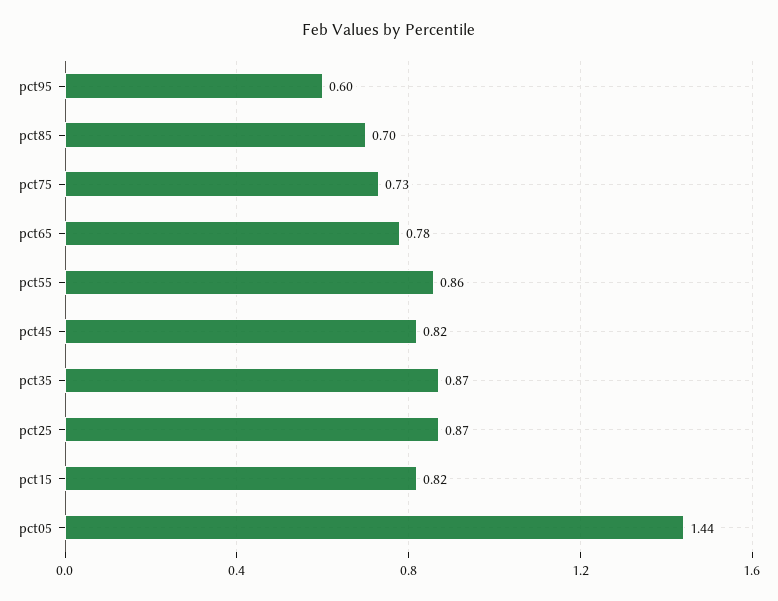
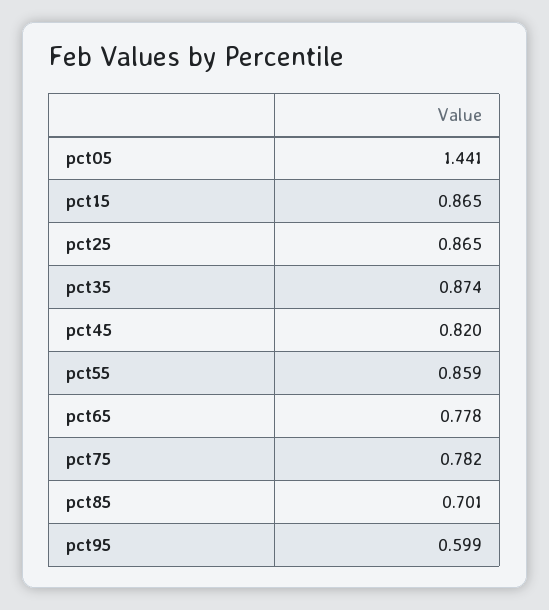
  {
    "pct95": 0.599,
    "pct85": 0.701,
-   "pct75": 0.73,
+   "pct75": 0.782,
    "pct65": 0.778,
    "pct55": 0.859,
    "pct45": 0.82,
    "pct35": 0.874,
    "pct25": 0.865,
-   "pct15": 0.82,
+   "pct15": 0.865,
    "pct05": 1.441
  }

